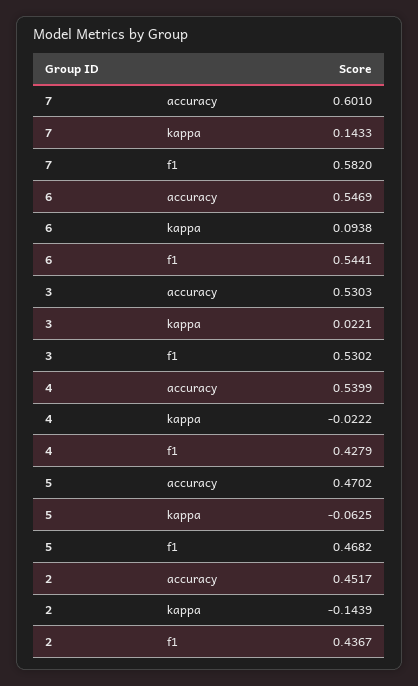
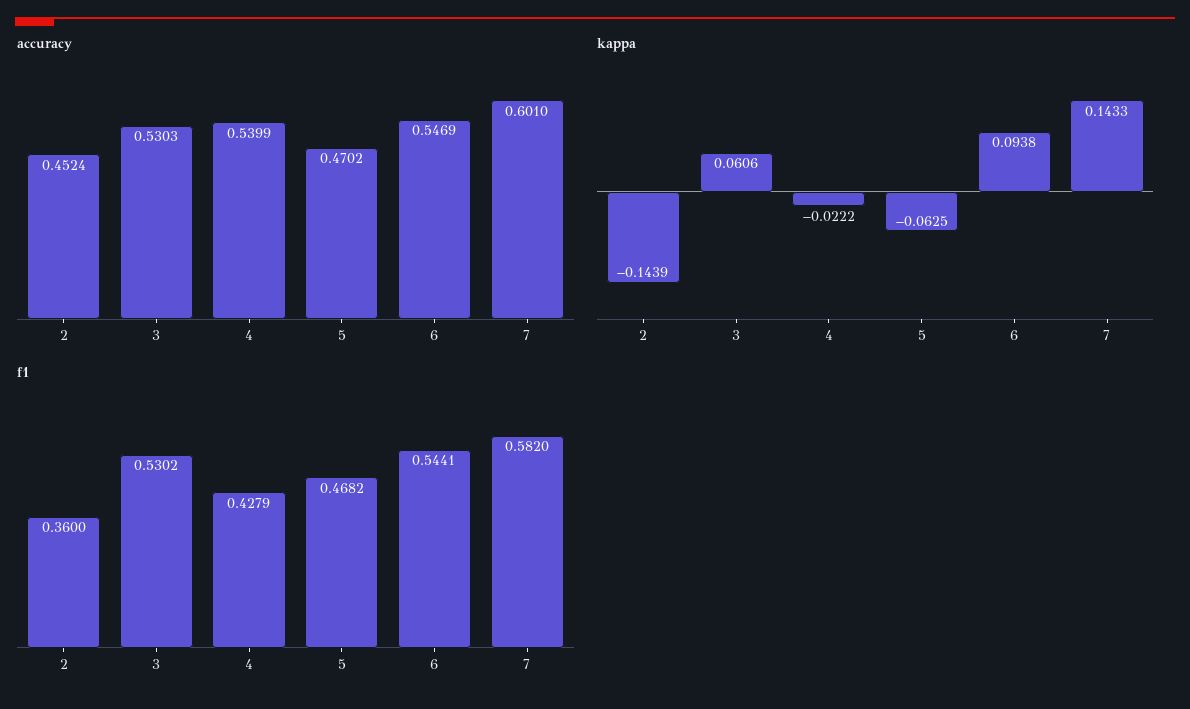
  {
    "accuracy": {
      "7": 0.601,
      "6": 0.5469,
      "3": 0.5303,
      "4": 0.5399,
      "5": 0.4702,
-     "2": 0.4517
+     "2": 0.4524
    },
    "kappa": {
      "7": 0.1433,
      "6": 0.0938,
-     "3": 0.0221,
+     "3": 0.0606,
      "4": -0.0222,
      "5": -0.0625,
      "2": -0.1439
    },
    "f1": {
      "7": 0.582,
      "6": 0.5441,
      "3": 0.5302,
      "4": 0.4279,
      "5": 0.4682,
-     "2": 0.4367
+     "2": 0.36
    }
  }

